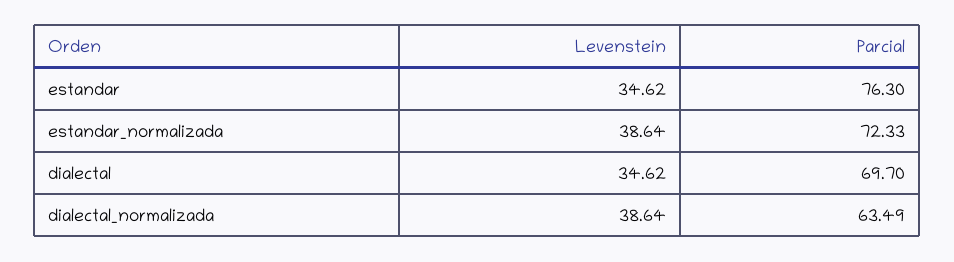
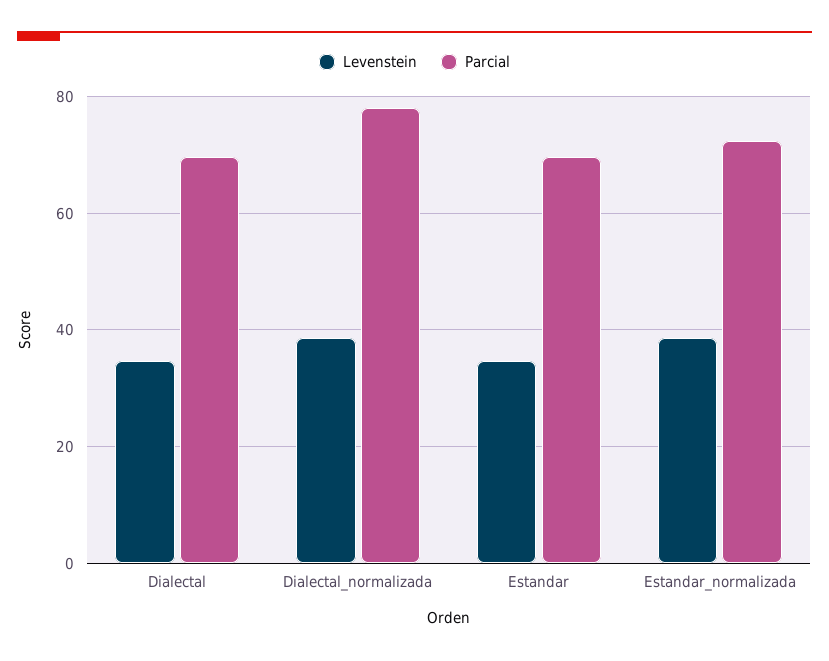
  {
    "Levenstein": {
      "estandar": 34.62,
      "estandar_normalizada": 38.64,
      "dialectal": 34.62,
      "dialectal_normalizada": 38.64
    },
    "Parcial": {
-     "estandar": 76.3,
+     "estandar": 70,
      "estandar_normalizada": 72.33,
      "dialectal": 69.7,
-     "dialectal_normalizada": 63.49
+     "dialectal_normalizada": 78
    }
  }

